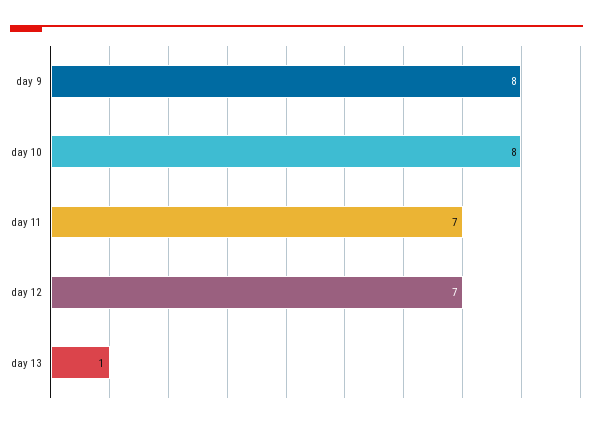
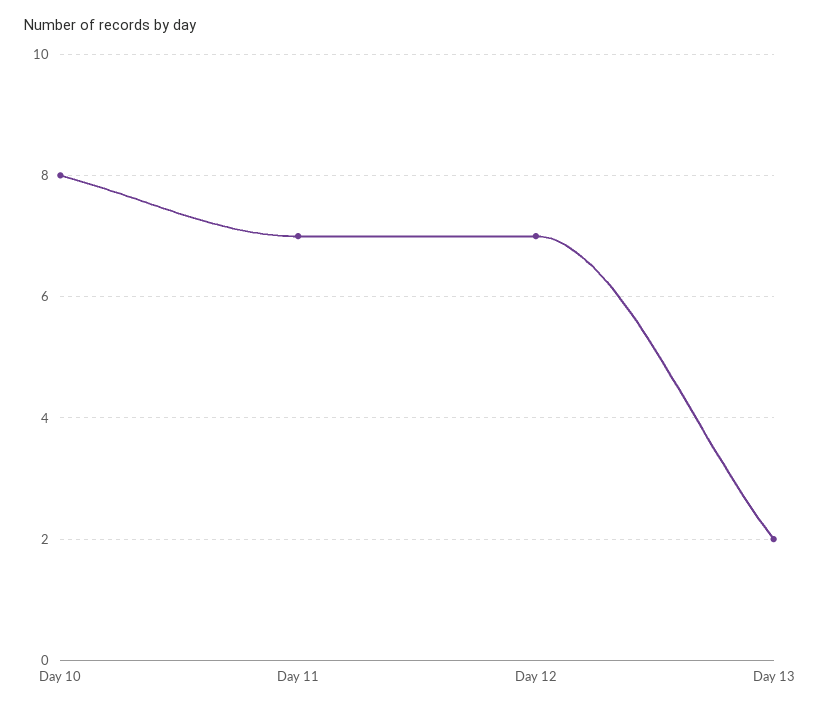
  {
-   "day 9": 8,
    "day 10": 8,
    "day 11": 7,
    "day 12": 7,
-   "day 13": 1
+   "day 13": 2
  }

